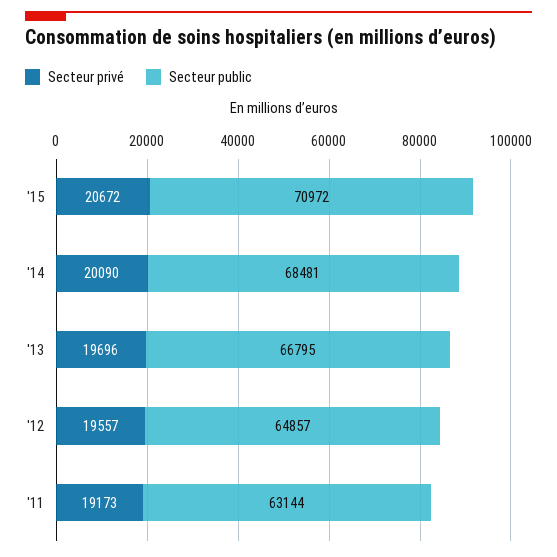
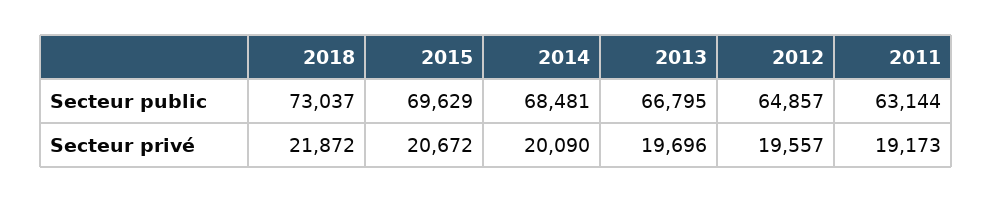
  {
    "Secteur privé": {
      "'15": 20672,
      "'14": 20090,
      "'13": 19696,
      "'12": 19557,
-     "'11": 19173
+     "'11": 19173,
+     "2018": 21872
    },
    "Secteur public": {
-     "'15": 70972,
+     "'15": 69629,
      "'14": 68481,
      "'13": 66795,
      "'12": 64857,
-     "'11": 63144
+     "'11": 63144,
+     "2018": 73037
    }
  }

